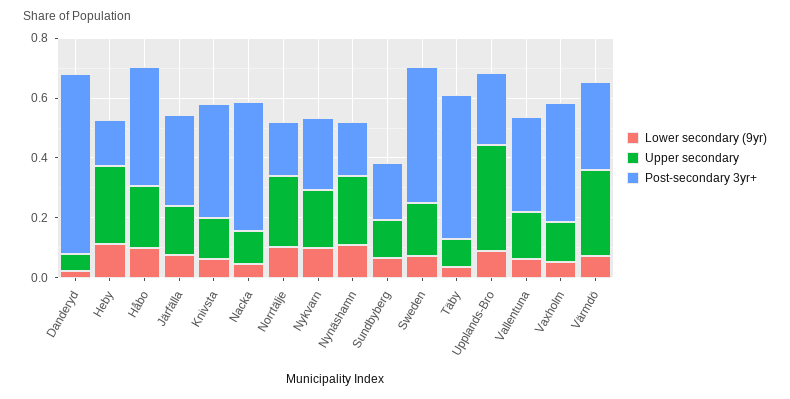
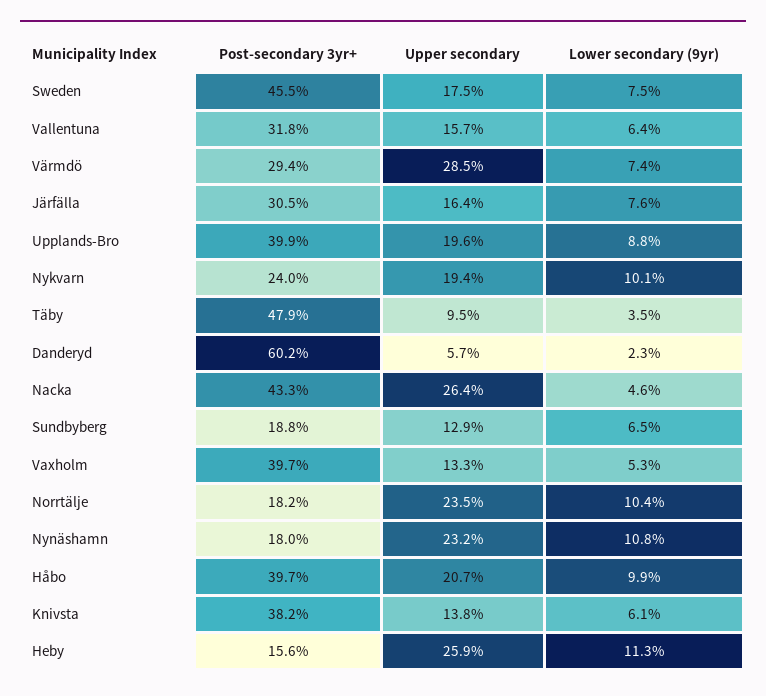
  {
    "Lower secondary (9yr)": {
      "Danderyd": 0.023,
      "Heby": 0.113,
      "Håbo": 0.099,
      "Järfälla": 0.076,
      "Knivsta": 0.061,
      "Nacka": 0.046,
      "Norrtälje": 0.104,
      "Nykvarn": 0.101,
      "Nynäshamn": 0.108,
      "Sundbyberg": 0.065,
      "Sweden": 0.075,
      "Täby": 0.035,
      "Upplands-Bro": 0.088,
      "Vallentuna": 0.064,
      "Vaxholm": 0.053,
      "Värmdö": 0.074
    },
    "Upper secondary": {
      "Danderyd": 0.057,
      "Heby": 0.259,
      "Håbo": 0.207,
      "Järfälla": 0.164,
      "Knivsta": 0.138,
-     "Nacka": 0.1,
+     "Nacka": 0.264,
      "Norrtälje": 0.235,
      "Nykvarn": 0.194,
      "Nynäshamn": 0.232,
      "Sundbyberg": 0.129,
      "Sweden": 0.175,
      "Täby": 0.095,
-     "Upplands-Bro": 0.35,
+     "Upplands-Bro": 0.196,
      "Vallentuna": 0.157,
      "Vaxholm": 0.133,
      "Värmdö": 0.285
    },
    "Post-secondary 3yr+": {
      "Danderyd": 0.602,
      "Heby": 0.156,
      "Håbo": 0.397,
      "Järfälla": 0.305,
      "Knivsta": 0.382,
      "Nacka": 0.433,
      "Norrtälje": 0.182,
      "Nykvarn": 0.24,
      "Nynäshamn": 0.18,
      "Sundbyberg": 0.188,
      "Sweden": 0.455,
      "Täby": 0.479,
-     "Upplands-Bro": 0.25,
+     "Upplands-Bro": 0.399,
      "Vallentuna": 0.318,
      "Vaxholm": 0.397,
      "Värmdö": 0.294
    }
  }

